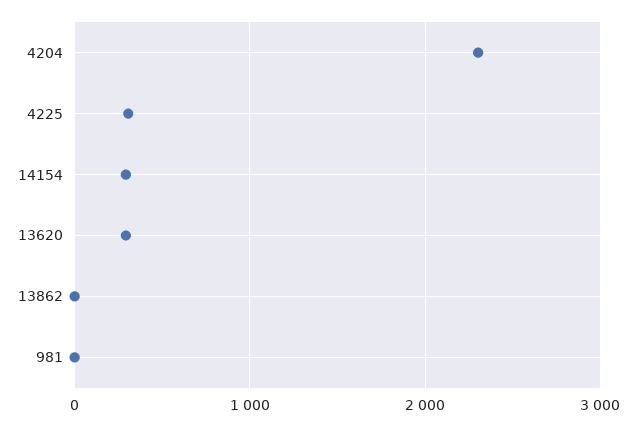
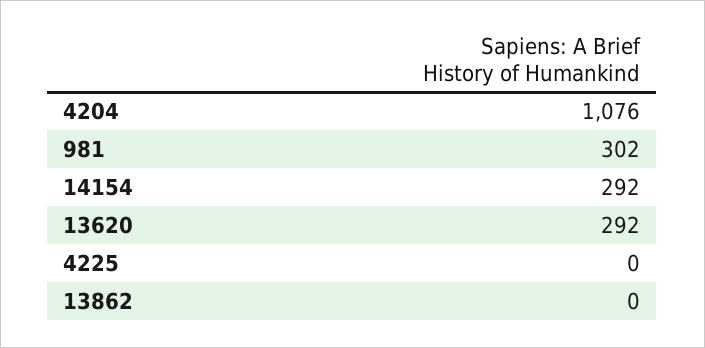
  {
-   "4204": 2300,
+   "4204": 1076,
-   "4225": 300,
+   "4225": 0,
    "14154": 292,
    "13620": 292,
    "13862": 0,
-   "981": 0
+   "981": 302
  }

